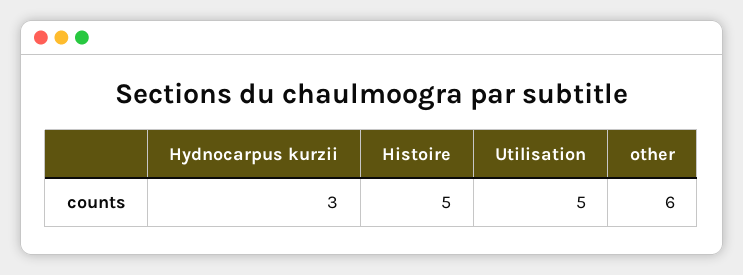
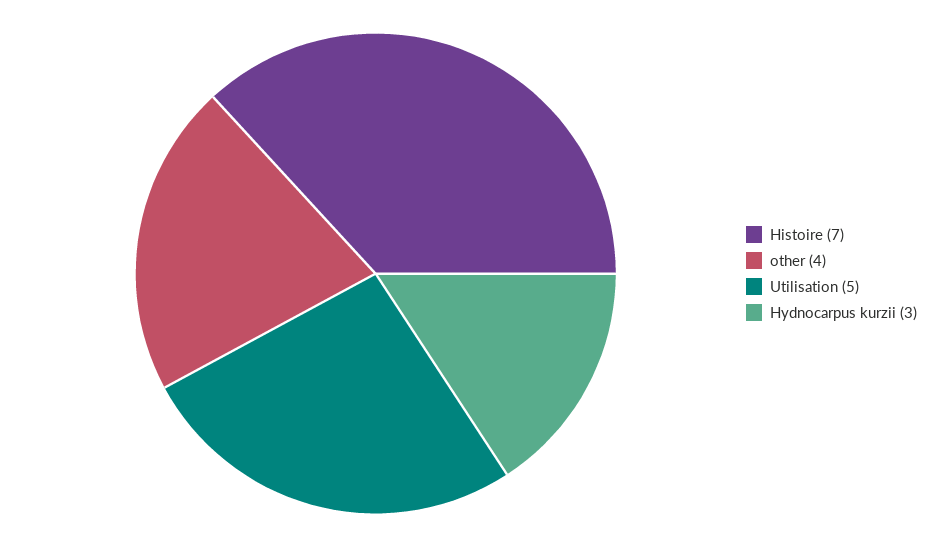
  {
    "Hydnocarpus kurzii": 3,
-   "Histoire": 5,
+   "Histoire": 7,
    "Utilisation": 5,
-   "other": 6
+   "other": 4
  }

